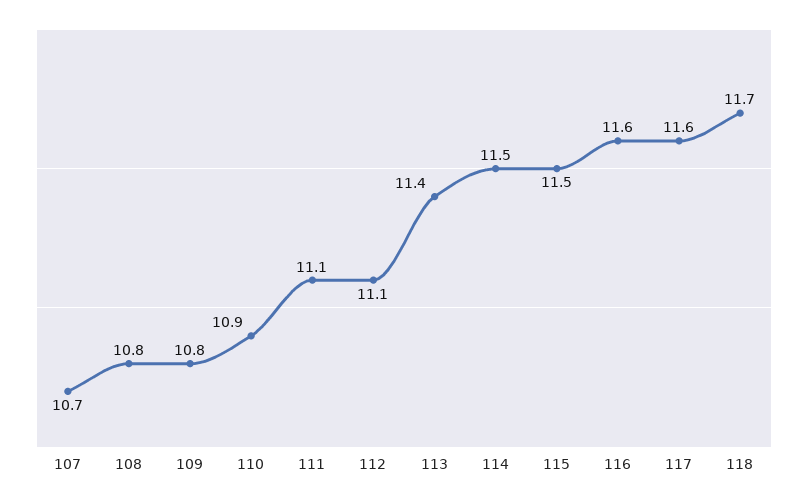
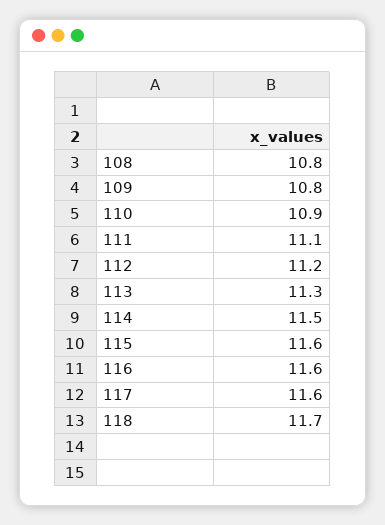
  {
-   "107": 10.7,
    "108": 10.8,
    "109": 10.8,
    "110": 10.9,
    "111": 11.1,
-   "112": 11.1,
+   "112": 11.2,
-   "113": 11.4,
+   "113": 11.3,
    "114": 11.5,
-   "115": 11.5,
+   "115": 11.6,
    "116": 11.6,
    "117": 11.6,
    "118": 11.7
  }

